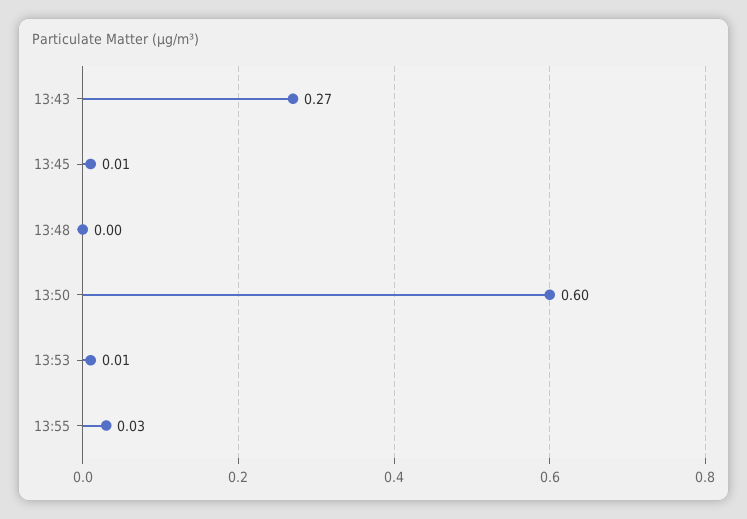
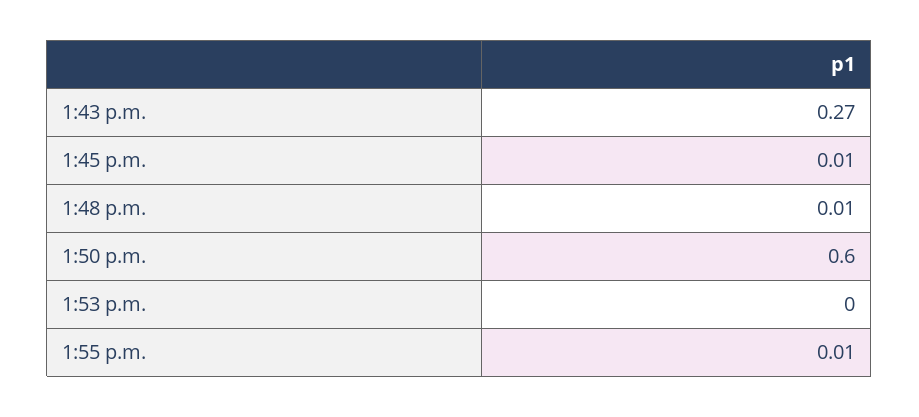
  {
    "13:43": 0.27,
    "13:45": 0.01,
-   "13:48": 0,
+   "13:48": 0.01,
    "13:50": 0.6,
-   "13:53": 0.01,
+   "13:53": 0,
-   "13:55": 0.03
+   "13:55": 0.01
  }

